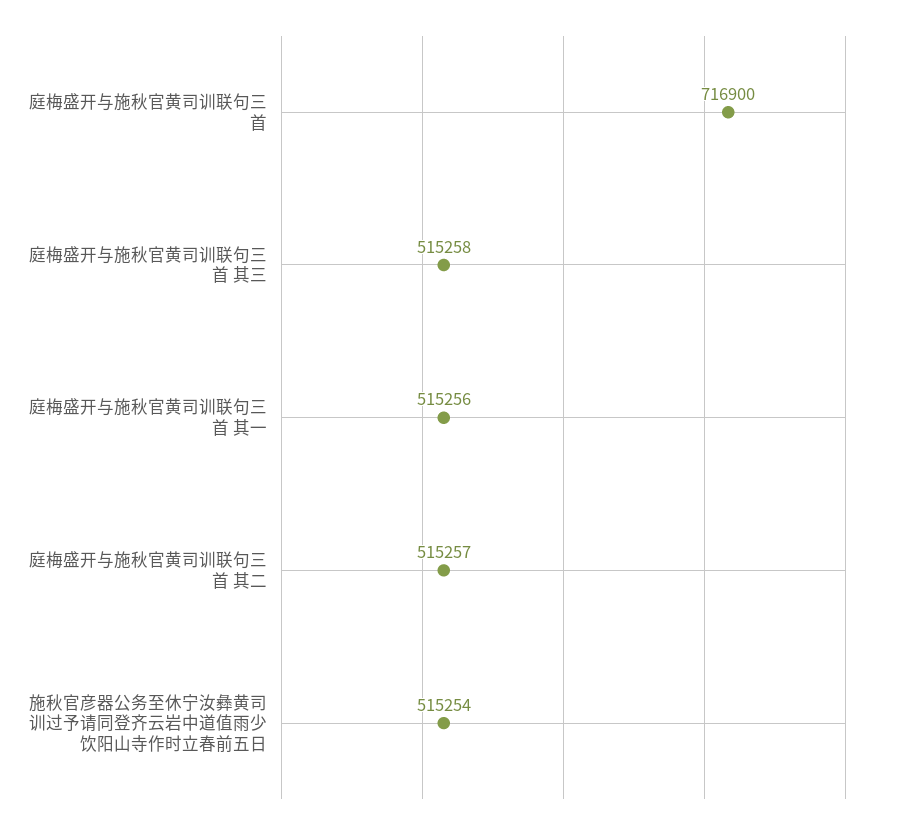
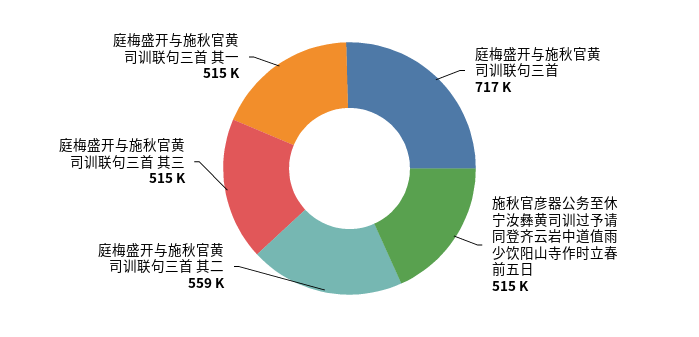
  {
    "庭梅盛开与施秋官黄司训联句三首": 716900,
    "庭梅盛开与施秋官黄司训联句三首 其三": 515258,
    "庭梅盛开与施秋官黄司训联句三首 其一": 515256,
-   "庭梅盛开与施秋官黄司训联句三首 其二": 515257,
+   "庭梅盛开与施秋官黄司训联句三首 其二": 559000,
    "施秋官彦器公务至休宁汝彝黄司训过予请同登齐云岩中道值雨少饮阳山寺作时立春前五日": 515254
  }

